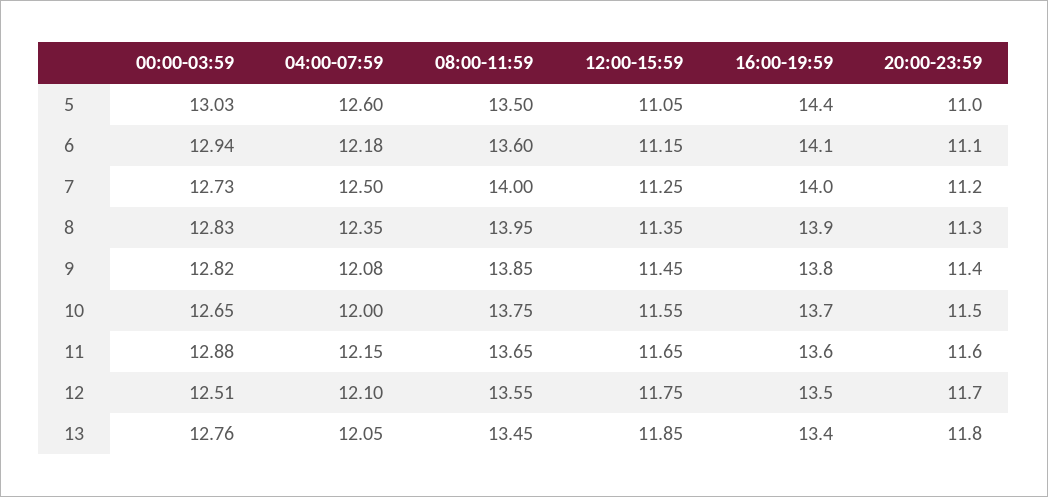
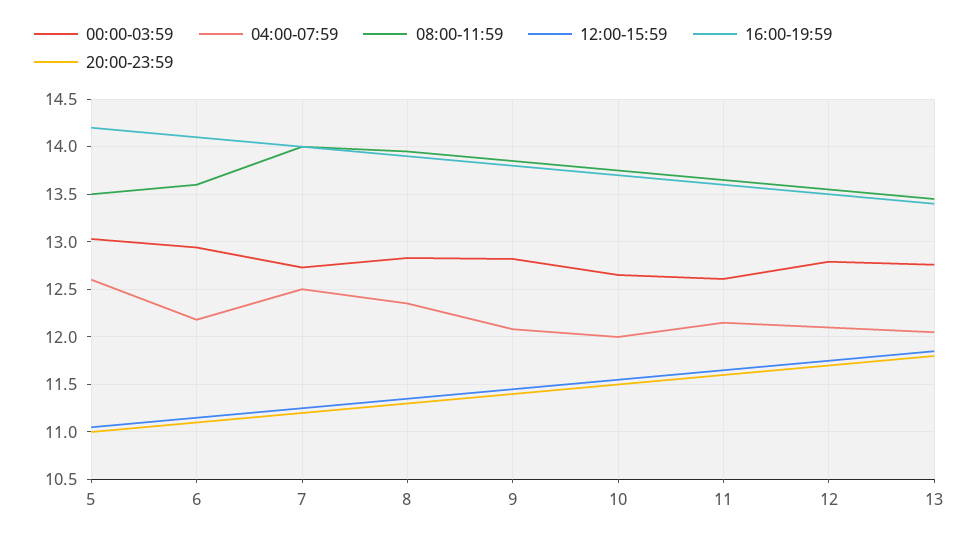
  {
    "00:00-03:59": {
      "5": 13.03,
      "6": 12.94,
      "7": 12.73,
      "8": 12.83,
      "9": 12.82,
      "10": 12.65,
-     "11": 12.88,
+     "11": 12.6,
-     "12": 12.51,
+     "12": 12.8,
      "13": 12.76
    },
    "04:00-07:59": {
      "5": 12.6,
      "6": 12.18,
      "7": 12.5,
      "8": 12.35,
      "9": 12.08,
      "10": 12,
      "11": 12.15,
      "12": 12.1,
      "13": 12.05
    },
    "08:00-11:59": {
      "5": 13.5,
      "6": 13.6,
      "7": 14,
      "8": 13.95,
      "9": 13.85,
      "10": 13.75,
      "11": 13.65,
      "12": 13.55,
      "13": 13.45
    },
    "12:00-15:59": {
      "5": 11.05,
      "6": 11.15,
      "7": 11.25,
      "8": 11.35,
      "9": 11.45,
      "10": 11.55,
      "11": 11.65,
      "12": 11.75,
      "13": 11.85
    },
    "16:00-19:59": {
-     "5": 14.4,
+     "5": 14.2,
      "6": 14.1,
      "7": 14,
      "8": 13.9,
      "9": 13.8,
      "10": 13.7,
      "11": 13.6,
      "12": 13.5,
      "13": 13.4
    },
    "20:00-23:59": {
      "5": 11,
      "6": 11.1,
      "7": 11.2,
      "8": 11.3,
      "9": 11.4,
      "10": 11.5,
      "11": 11.6,
      "12": 11.7,
      "13": 11.8
    }
  }

